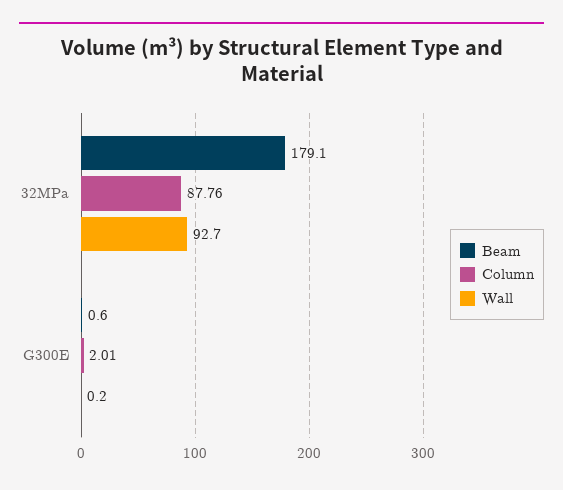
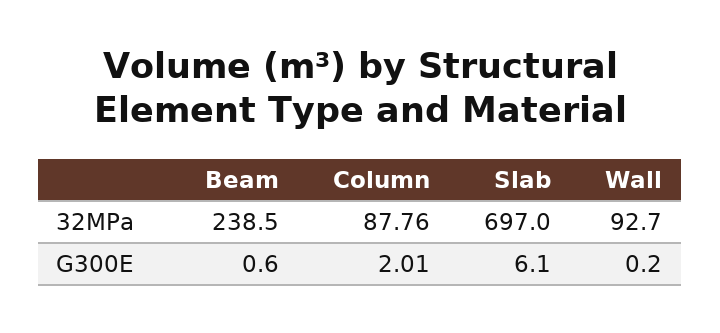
  {
    "Beam": {
-     "32MPa": 179.1,
+     "32MPa": 238.5,
      "G300E": 0.6
    },
    "Column": {
      "32MPa": 87.76,
      "G300E": 2.01
    },
    "Wall": {
      "32MPa": 92.7,
      "G300E": 0.2
-   }
+   },
+   "Slab": {
+     "32MPa": 697,
+     "G300E": 6.1
+   }
  }

